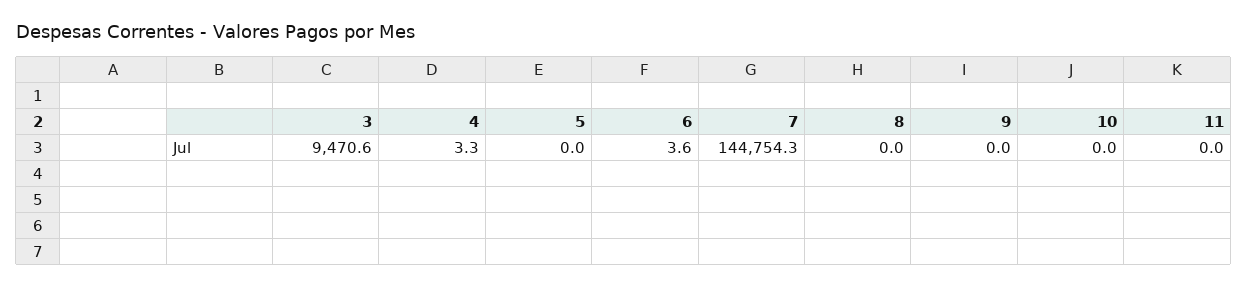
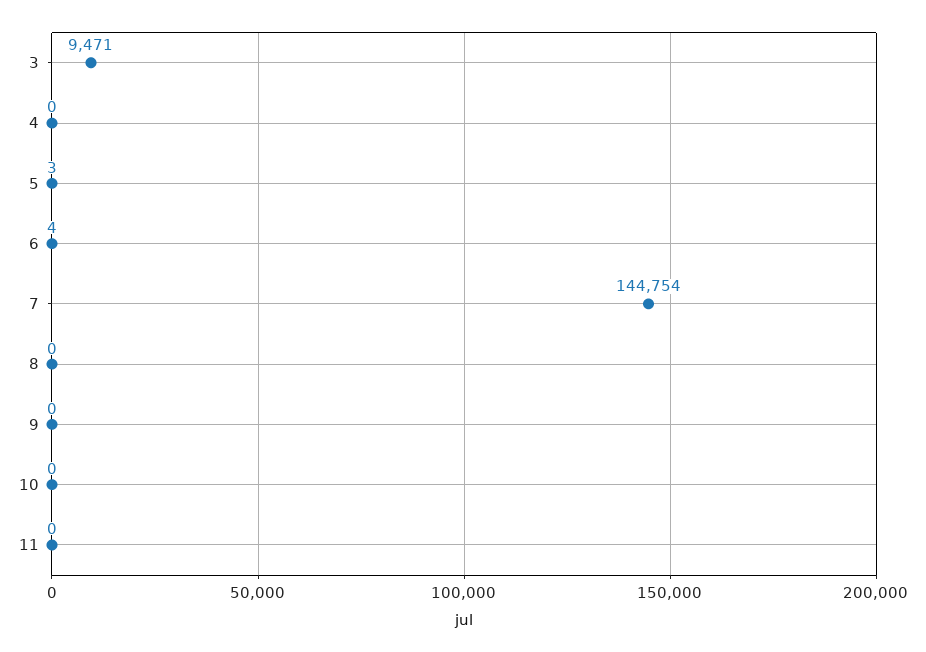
  {
    "3": 9470.6,
-   "4": 3.3,
+   "4": 0,
-   "5": 0,
+   "5": 3,
    "6": 3.6,
    "7": 144754.3,
    "8": 0,
    "9": 0,
    "10": 0,
    "11": 0
  }

